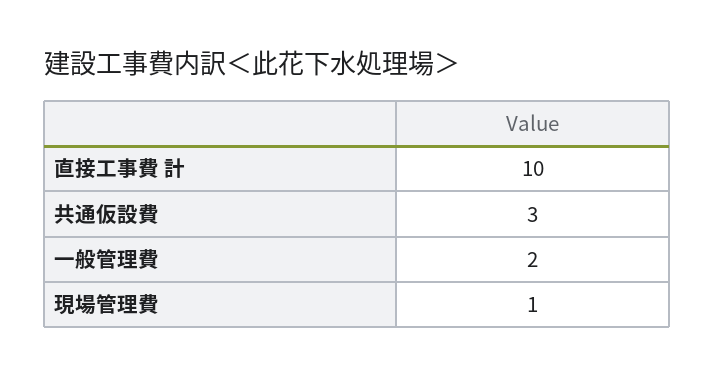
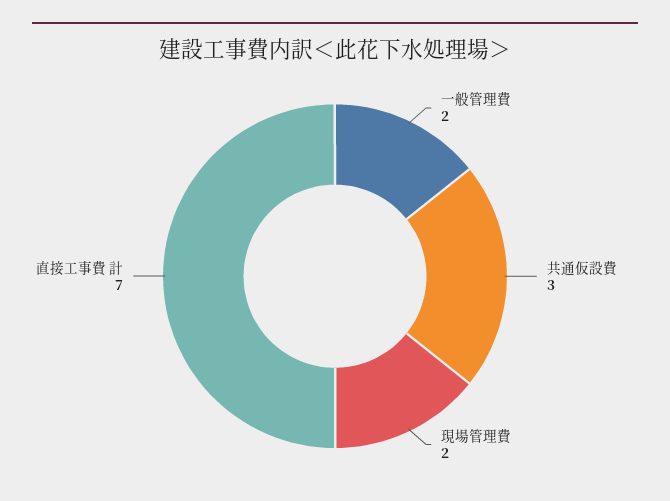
  {
-   "直接工事費 計": 10,
+   "直接工事費 計": 7,
    "共通仮設費": 3,
    "一般管理費": 2,
-   "現場管理費": 1
+   "現場管理費": 2
  }

